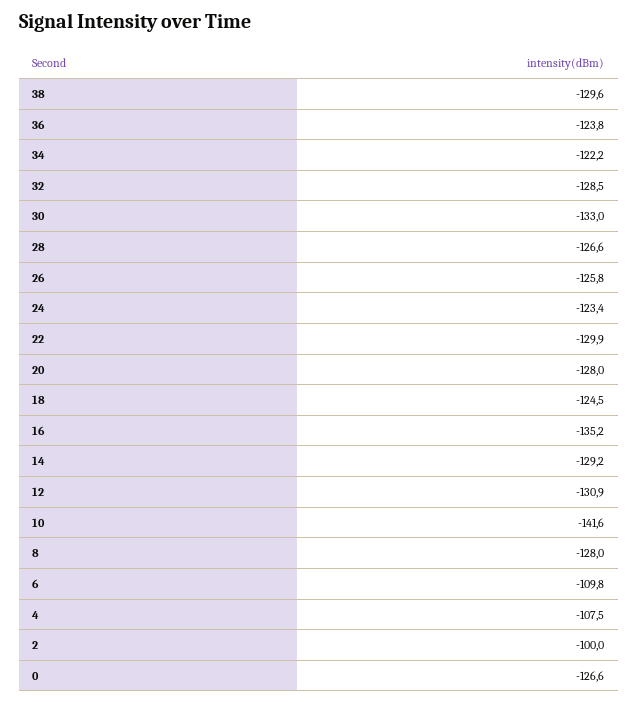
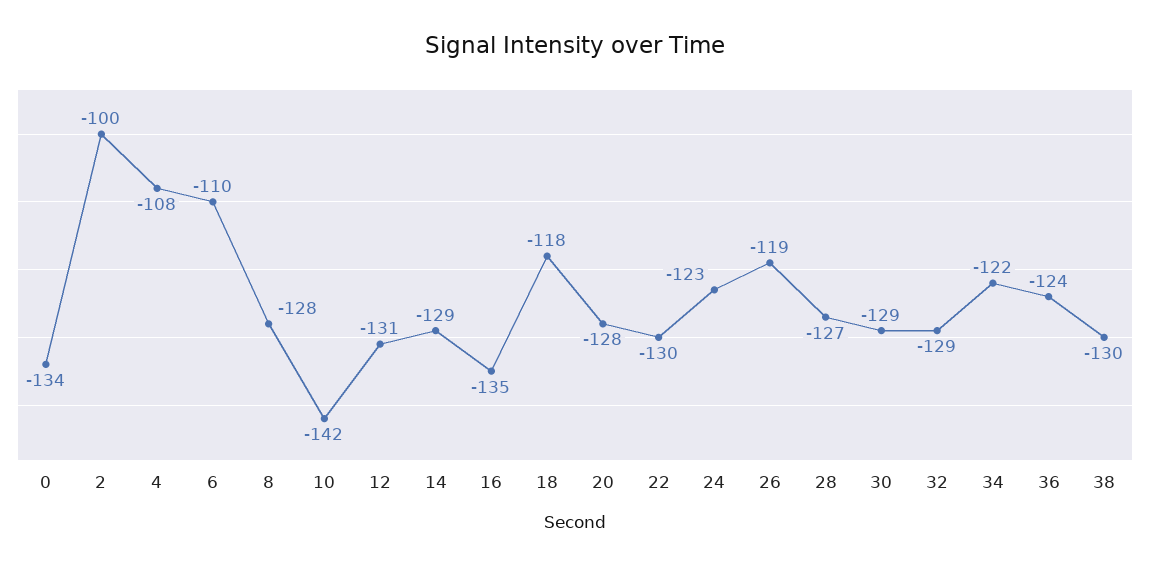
  {
    "38": -129.6,
    "36": -123.8,
    "34": -122.2,
    "32": -128.5,
-   "30": -133,
+   "30": -129,
    "28": -126.6,
-   "26": -125.8,
+   "26": -119,
    "24": -123.4,
    "22": -129.9,
    "20": -128,
-   "18": -124.5,
+   "18": -118,
    "16": -135.2,
    "14": -129.2,
    "12": -130.9,
    "10": -141.6,
    "8": -128,
    "6": -109.8,
    "4": -107.5,
    "2": -100,
-   "0": -126.6
+   "0": -134
  }

